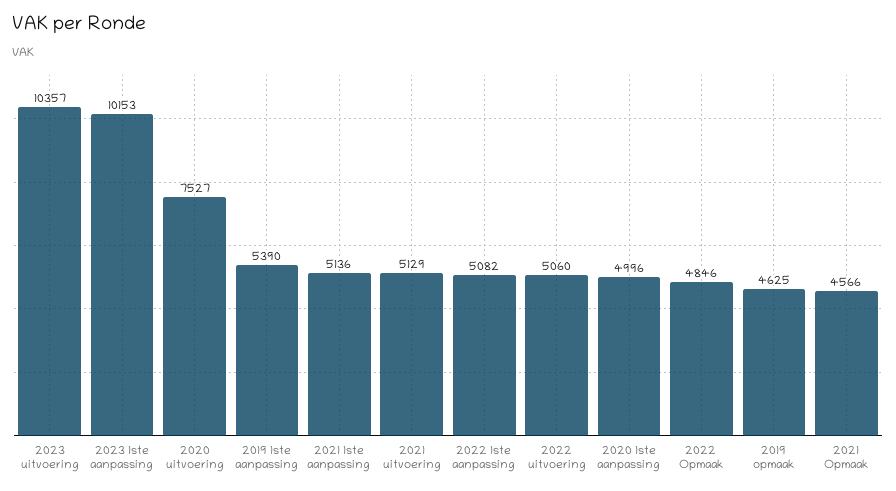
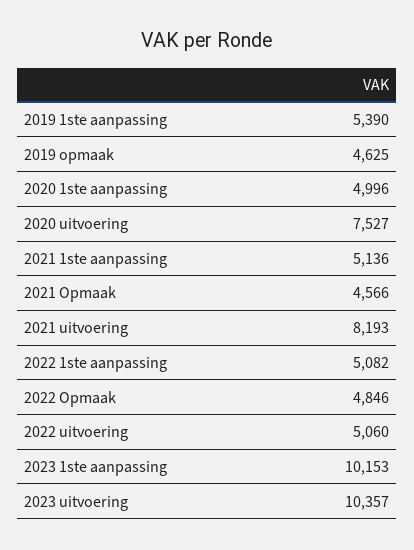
  {
    "2023 uitvoering": 10357,
    "2023 1ste aanpassing": 10153,
    "2020 uitvoering": 7527,
    "2019 1ste aanpassing": 5390,
    "2021 1ste aanpassing": 5136,
-   "2021 uitvoering": 5129,
+   "2021 uitvoering": 8193,
    "2022 1ste aanpassing": 5082,
    "2022 uitvoering": 5060,
    "2020 1ste aanpassing": 4996,
    "2022 Opmaak": 4846,
    "2019 opmaak": 4625,
    "2021 Opmaak": 4566
  }

